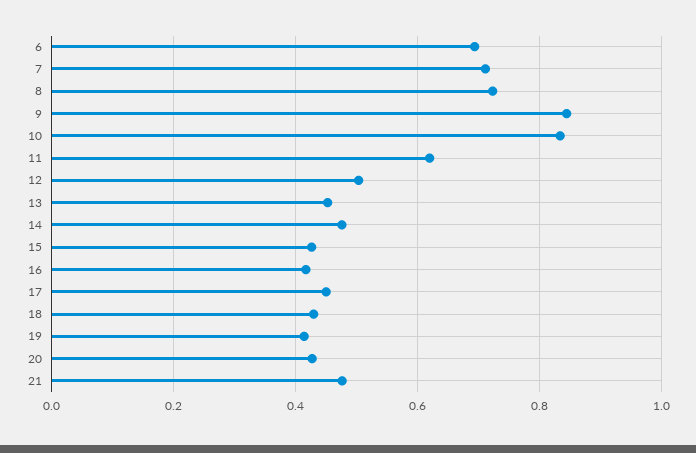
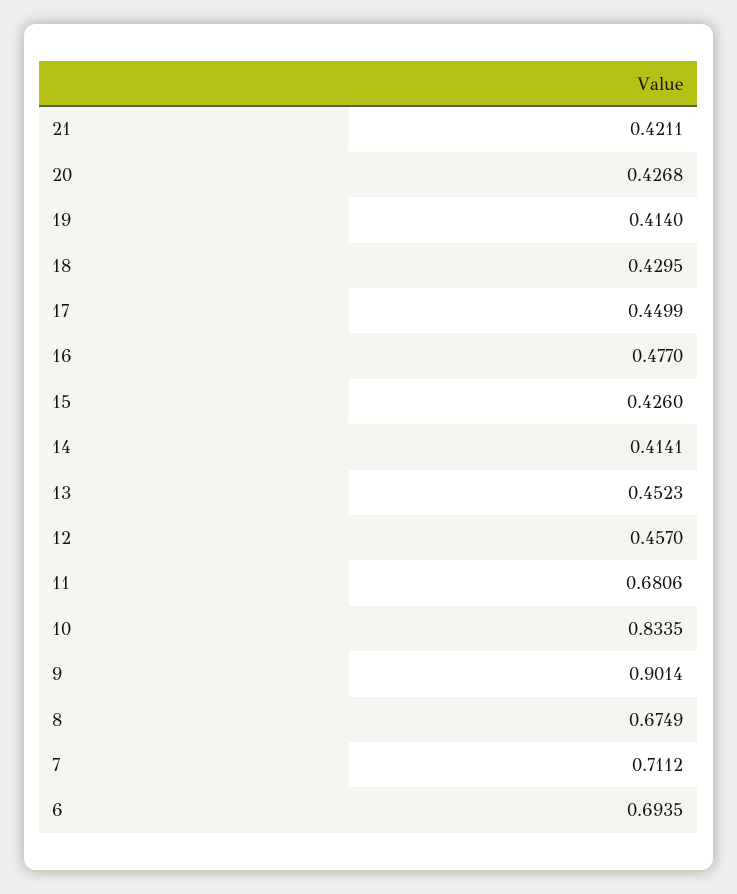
  {
    "6": 0.6935,
    "7": 0.7112,
-   "8": 0.72,
+   "8": 0.6749,
-   "9": 0.84,
+   "9": 0.9014,
    "10": 0.8335,
-   "11": 0.62,
+   "11": 0.6806,
-   "12": 0.5,
+   "12": 0.457,
    "13": 0.4523,
-   "14": 0.48,
+   "14": 0.4141,
    "15": 0.426,
-   "16": 0.42,
+   "16": 0.477,
    "17": 0.4499,
    "18": 0.4295,
    "19": 0.414,
    "20": 0.4268,
-   "21": 0.48
+   "21": 0.4211
  }

